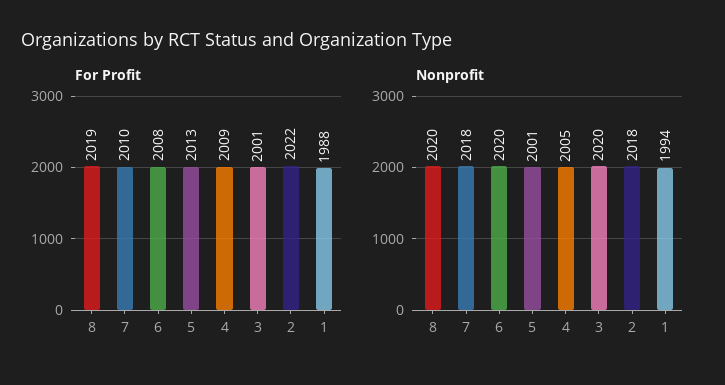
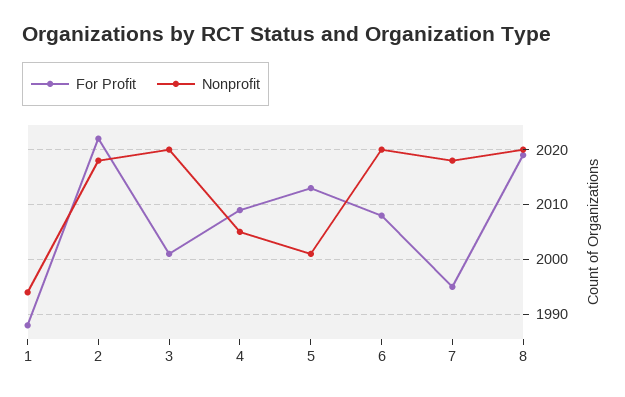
  {
    "For Profit": {
      "8": 2019,
-     "7": 2010,
+     "7": 1995,
      "6": 2008,
      "5": 2013,
      "4": 2009,
      "3": 2001,
      "2": 2022,
      "1": 1988
    },
    "Nonprofit": {
      "8": 2020,
      "7": 2018,
      "6": 2020,
      "5": 2001,
      "4": 2005,
      "3": 2020,
      "2": 2018,
      "1": 1994
    }
  }

